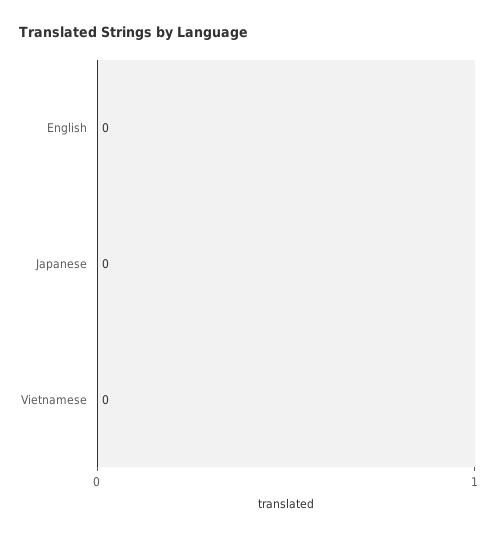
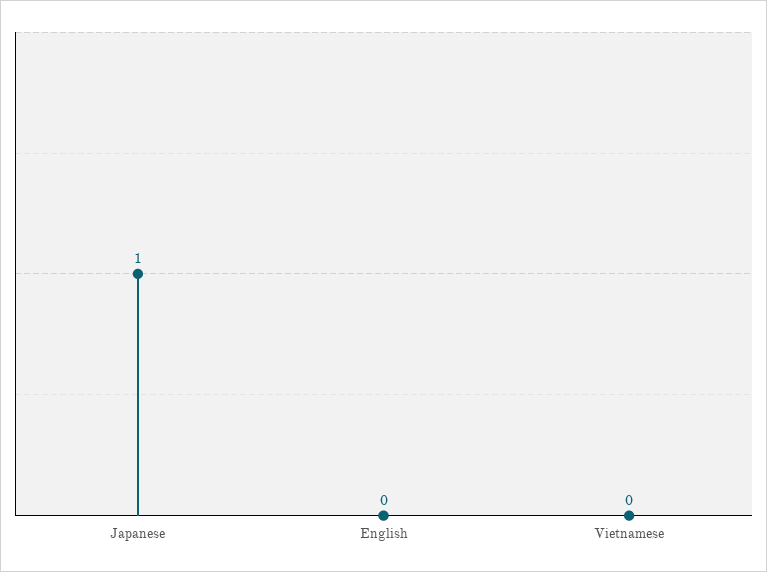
  {
    "English": 0,
-   "Japanese": 0,
+   "Japanese": 1,
    "Vietnamese": 0
  }

